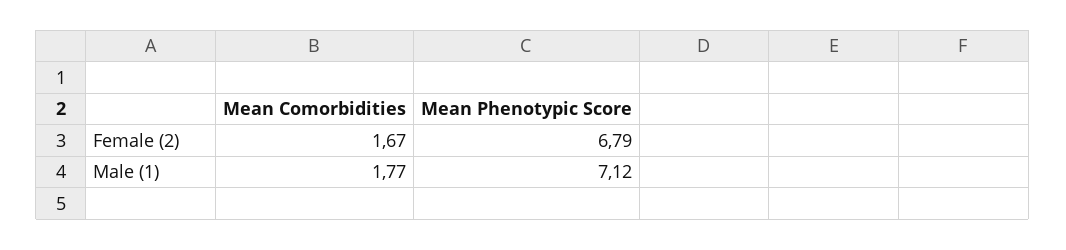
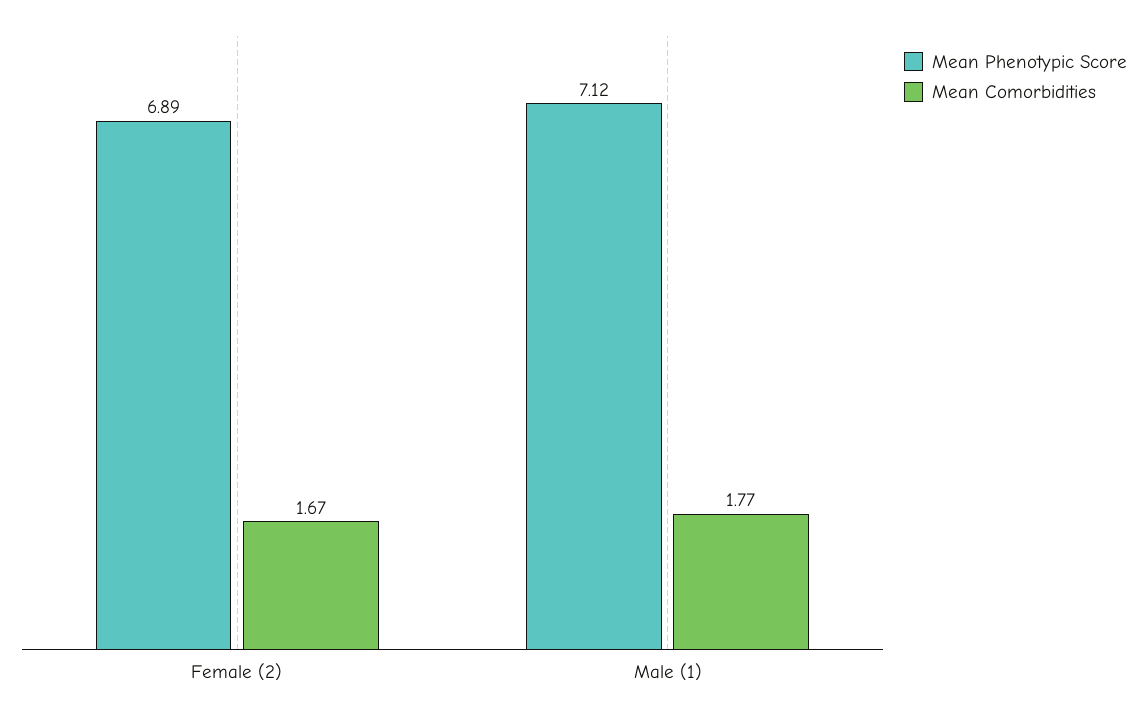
  {
    "Mean Comorbidities": {
      "Female (2)": 1.67,
      "Male (1)": 1.77
    },
    "Mean Phenotypic Score": {
-     "Female (2)": 6.79,
+     "Female (2)": 6.89,
      "Male (1)": 7.12
    }
  }

